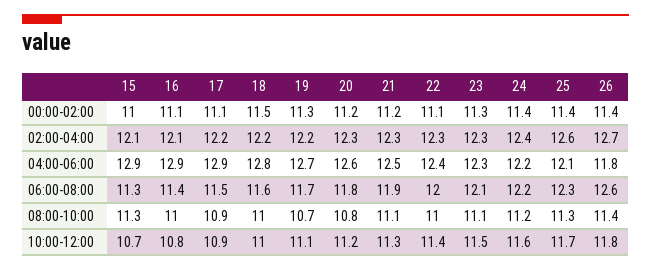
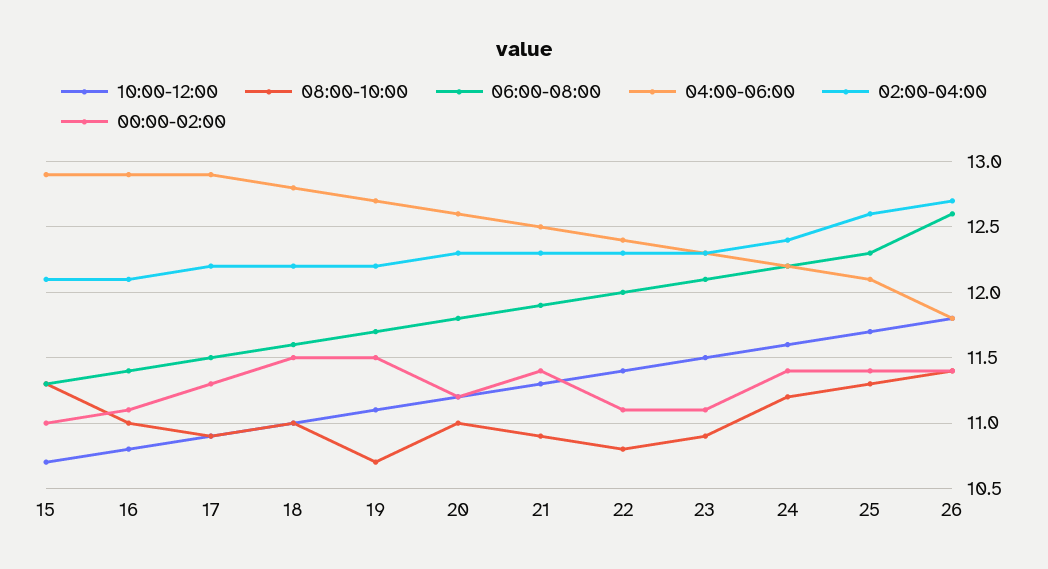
  {
    "00:00-02:00": {
      "15": 11,
      "16": 11.1,
-     "17": 11.1,
+     "17": 11.3,
      "18": 11.5,
-     "19": 11.3,
+     "19": 11.5,
      "20": 11.2,
-     "21": 11.2,
+     "21": 11.4,
      "22": 11.1,
-     "23": 11.3,
+     "23": 11.1,
      "24": 11.4,
      "25": 11.4,
      "26": 11.4
    },
    "02:00-04:00": {
      "15": 12.1,
      "16": 12.1,
      "17": 12.2,
      "18": 12.2,
      "19": 12.2,
      "20": 12.3,
      "21": 12.3,
      "22": 12.3,
      "23": 12.3,
      "24": 12.4,
      "25": 12.6,
      "26": 12.7
    },
    "04:00-06:00": {
      "15": 12.9,
      "16": 12.9,
      "17": 12.9,
      "18": 12.8,
      "19": 12.7,
      "20": 12.6,
      "21": 12.5,
      "22": 12.4,
      "23": 12.3,
      "24": 12.2,
      "25": 12.1,
      "26": 11.8
    },
    "06:00-08:00": {
      "15": 11.3,
      "16": 11.4,
      "17": 11.5,
      "18": 11.6,
      "19": 11.7,
      "20": 11.8,
      "21": 11.9,
      "22": 12,
      "23": 12.1,
      "24": 12.2,
      "25": 12.3,
      "26": 12.6
    },
    "08:00-10:00": {
      "15": 11.3,
      "16": 11,
      "17": 10.9,
      "18": 11,
      "19": 10.7,
-     "20": 10.8,
+     "20": 11,
-     "21": 11.1,
+     "21": 10.9,
-     "22": 11,
+     "22": 10.8,
-     "23": 11.1,
+     "23": 10.9,
      "24": 11.2,
      "25": 11.3,
      "26": 11.4
    },
    "10:00-12:00": {
      "15": 10.7,
      "16": 10.8,
      "17": 10.9,
      "18": 11,
      "19": 11.1,
      "20": 11.2,
      "21": 11.3,
      "22": 11.4,
      "23": 11.5,
      "24": 11.6,
      "25": 11.7,
      "26": 11.8
    }
  }

